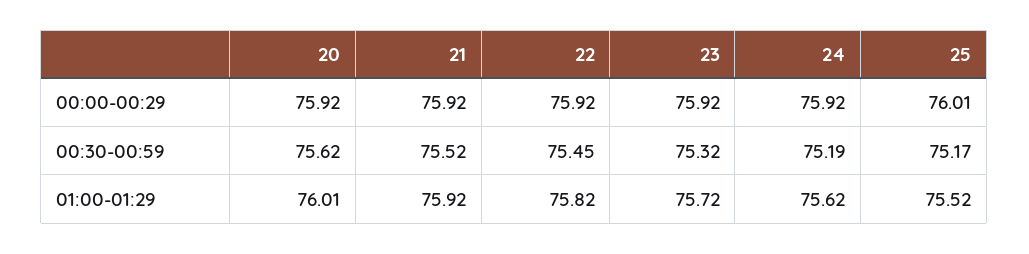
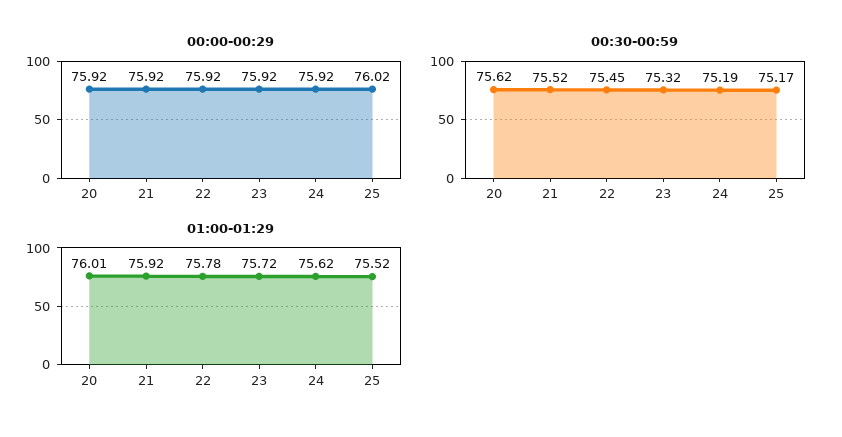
  {
    "00:00-00:29": {
      "20": 75.92,
      "21": 75.92,
      "22": 75.92,
      "23": 75.92,
      "24": 75.92,
-     "25": 76.01
+     "25": 76.02
    },
    "00:30-00:59": {
      "20": 75.62,
      "21": 75.52,
      "22": 75.45,
      "23": 75.32,
      "24": 75.19,
      "25": 75.17
    },
    "01:00-01:29": {
      "20": 76.01,
      "21": 75.92,
-     "22": 75.82,
+     "22": 75.78,
      "23": 75.72,
      "24": 75.62,
      "25": 75.52
    }
  }

